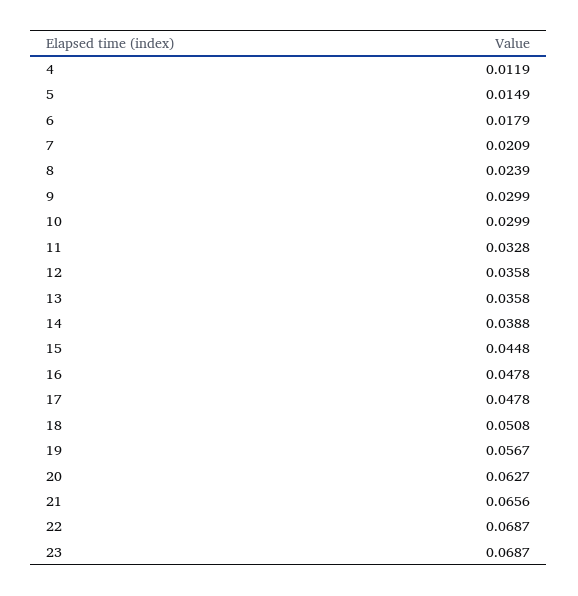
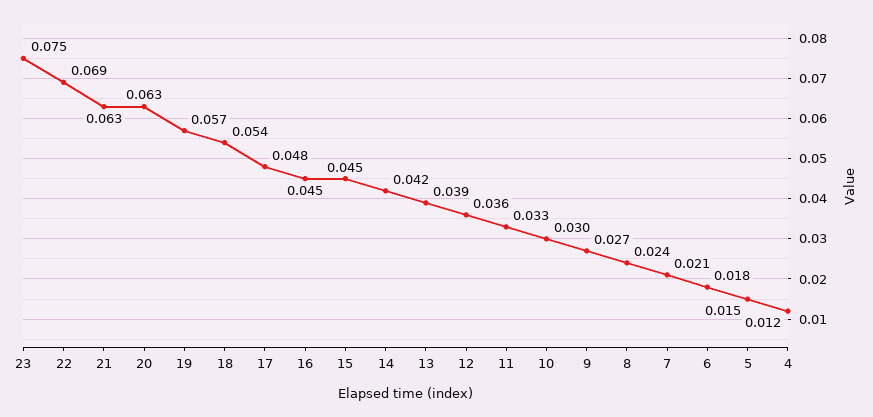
  {
    "4": 0.0119,
    "5": 0.0149,
    "6": 0.0179,
    "7": 0.0209,
    "8": 0.0239,
-   "9": 0.0299,
+   "9": 0.027,
    "10": 0.0299,
    "11": 0.0328,
    "12": 0.0358,
-   "13": 0.0358,
+   "13": 0.039,
-   "14": 0.0388,
+   "14": 0.042,
    "15": 0.0448,
-   "16": 0.0478,
+   "16": 0.045,
    "17": 0.0478,
-   "18": 0.0508,
+   "18": 0.054,
    "19": 0.0567,
    "20": 0.0627,
-   "21": 0.0656,
+   "21": 0.063,
    "22": 0.0687,
-   "23": 0.0687
+   "23": 0.075
  }

